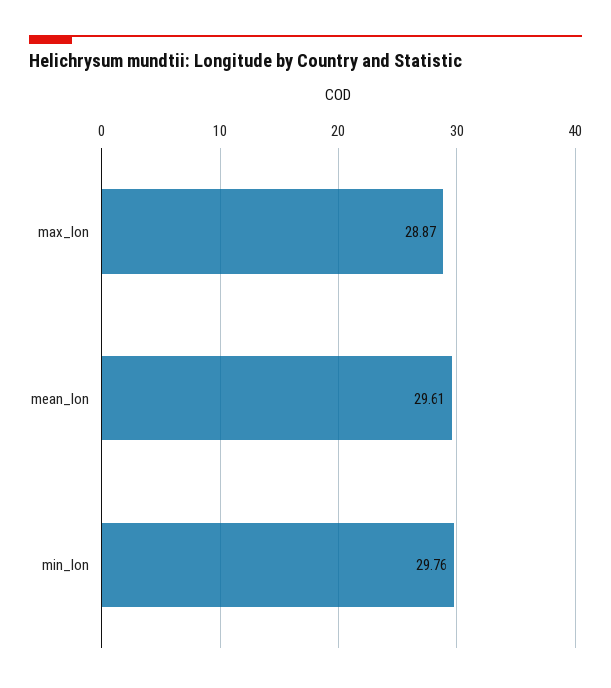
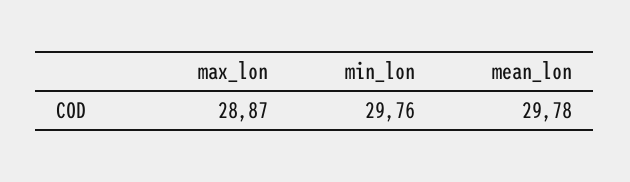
  {
    "max_lon": 28.87,
-   "mean_lon": 29.61,
+   "mean_lon": 29.78,
    "min_lon": 29.76
  }

